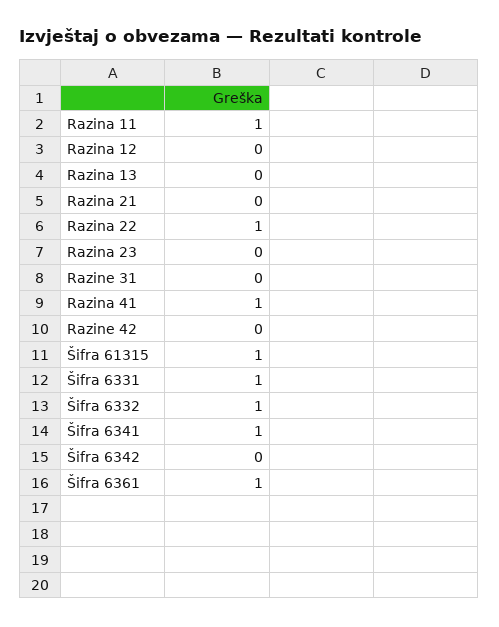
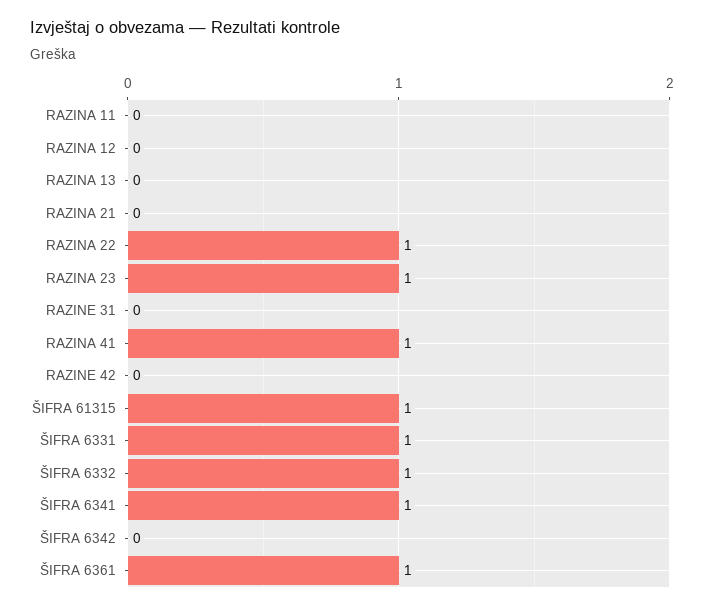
  {
-   "Razina 11": 1,
+   "Razina 11": 0,
    "Razina 12": 0,
    "Razina 13": 0,
    "Razina 21": 0,
    "Razina 22": 1,
-   "Razina 23": 0,
+   "Razina 23": 1,
    "Razine 31": 0,
    "Razina 41": 1,
    "Razine 42": 0,
    "Šifra 61315": 1,
    "Šifra 6331": 1,
    "Šifra 6332": 1,
    "Šifra 6341": 1,
    "Šifra 6342": 0,
    "Šifra 6361": 1
  }

